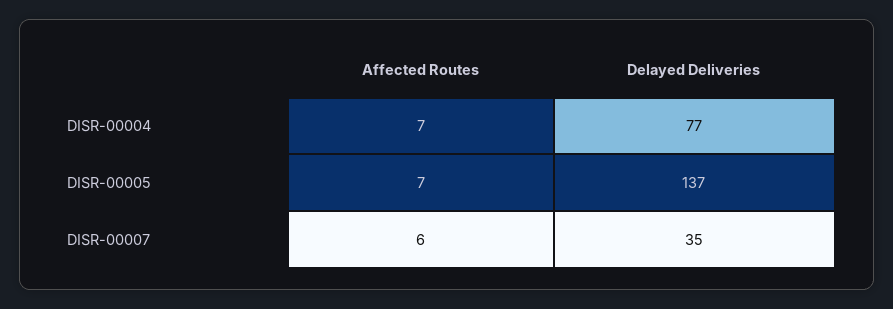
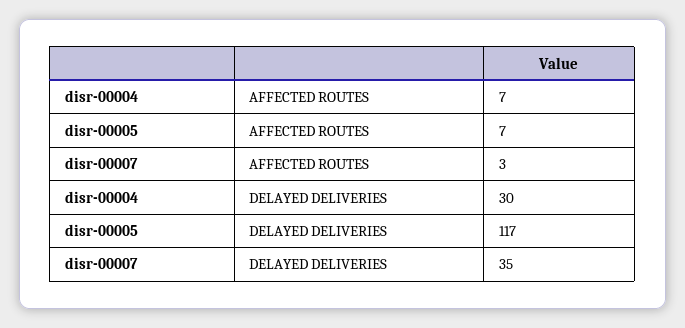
  {
    "Affected Routes": {
      "DISR-00004": 7,
      "DISR-00005": 7,
-     "DISR-00007": 6
+     "DISR-00007": 3
    },
    "Delayed Deliveries": {
-     "DISR-00004": 77,
+     "DISR-00004": 30,
-     "DISR-00005": 137,
+     "DISR-00005": 117,
      "DISR-00007": 35
    }
  }

